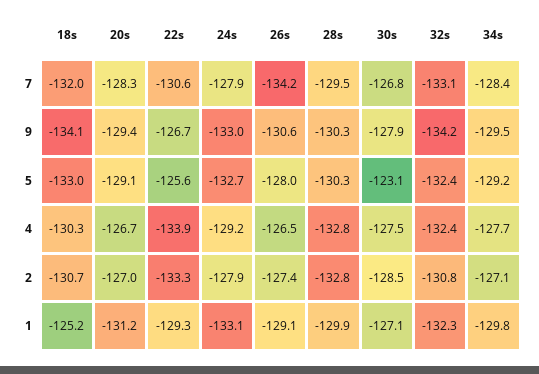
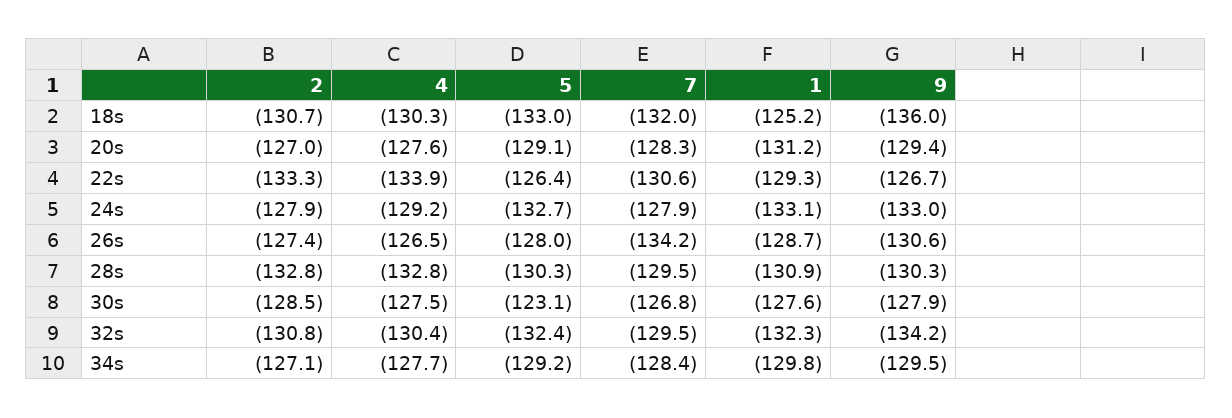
  {
    "18s": {
      "7": -132,
-     "9": -134.1,
+     "9": -136,
      "5": -133,
      "4": -130.3,
      "2": -130.7,
      "1": -125.2
    },
    "20s": {
      "7": -128.3,
      "9": -129.4,
      "5": -129.1,
-     "4": -126.7,
+     "4": -127.6,
      "2": -127,
      "1": -131.2
    },
    "22s": {
      "7": -130.6,
      "9": -126.7,
-     "5": -125.6,
+     "5": -126.4,
      "4": -133.9,
      "2": -133.3,
      "1": -129.3
    },
    "24s": {
      "7": -127.9,
      "9": -133,
      "5": -132.7,
      "4": -129.2,
      "2": -127.9,
      "1": -133.1
    },
    "26s": {
      "7": -134.2,
      "9": -130.6,
      "5": -128,
      "4": -126.5,
      "2": -127.4,
-     "1": -129.1
+     "1": -128.7
    },
    "28s": {
      "7": -129.5,
      "9": -130.3,
      "5": -130.3,
      "4": -132.8,
      "2": -132.8,
-     "1": -129.9
+     "1": -130.9
    },
    "30s": {
      "7": -126.8,
      "9": -127.9,
      "5": -123.1,
      "4": -127.5,
      "2": -128.5,
-     "1": -127.1
+     "1": -127.6
    },
    "32s": {
-     "7": -133.1,
+     "7": -129.5,
      "9": -134.2,
      "5": -132.4,
-     "4": -132.4,
+     "4": -130.4,
      "2": -130.8,
      "1": -132.3
    },
    "34s": {
      "7": -128.4,
      "9": -129.5,
      "5": -129.2,
      "4": -127.7,
      "2": -127.1,
      "1": -129.8
    }
  }

